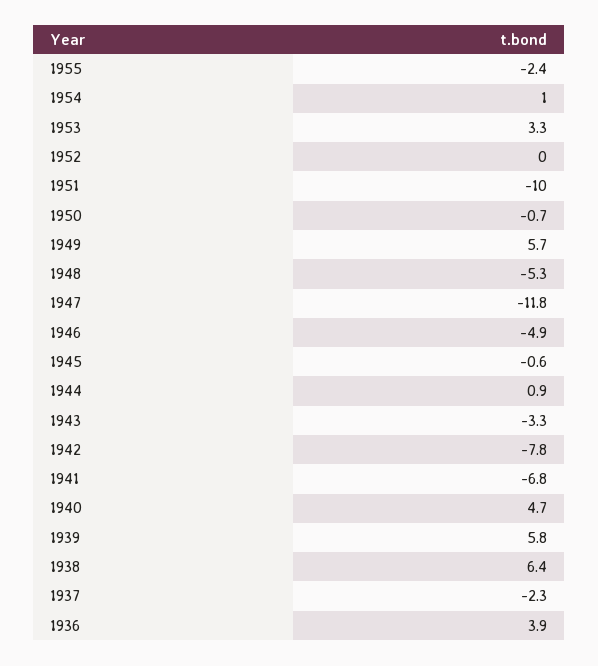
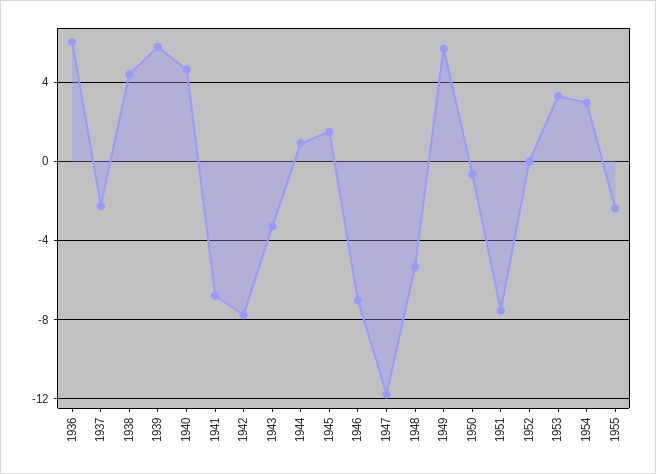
  {
    "1955": -2.4,
-   "1954": 1,
+   "1954": 3,
    "1953": 3.3,
    "1952": 0,
-   "1951": -10,
+   "1951": -7.5,
    "1950": -0.7,
    "1949": 5.7,
    "1948": -5.3,
    "1947": -11.8,
-   "1946": -4.9,
+   "1946": -7,
-   "1945": -0.6,
+   "1945": 1.5,
    "1944": 0.9,
    "1943": -3.3,
    "1942": -7.8,
    "1941": -6.8,
    "1940": 4.7,
    "1939": 5.8,
-   "1938": 6.4,
+   "1938": 4.5,
    "1937": -2.3,
-   "1936": 3.9
+   "1936": 6
  }

